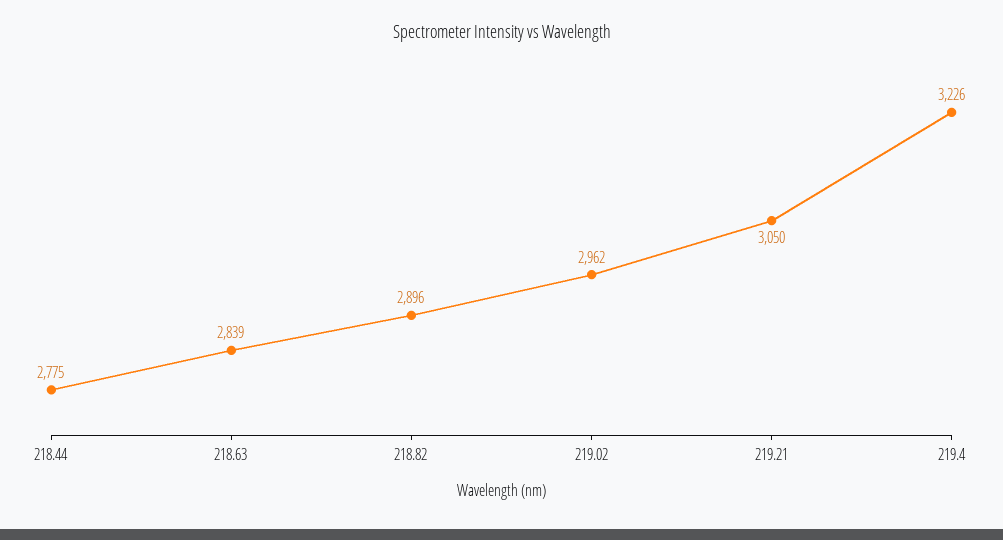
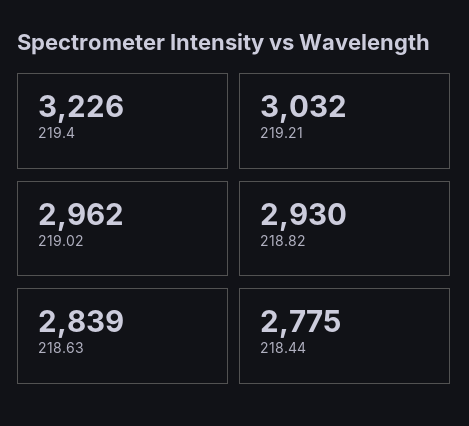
  {
    "218.44": 2775,
    "218.63": 2839,
-   "218.82": 2896,
+   "218.82": 2930,
    "219.02": 2962,
-   "219.21": 3050,
+   "219.21": 3032,
    "219.4": 3226
  }

